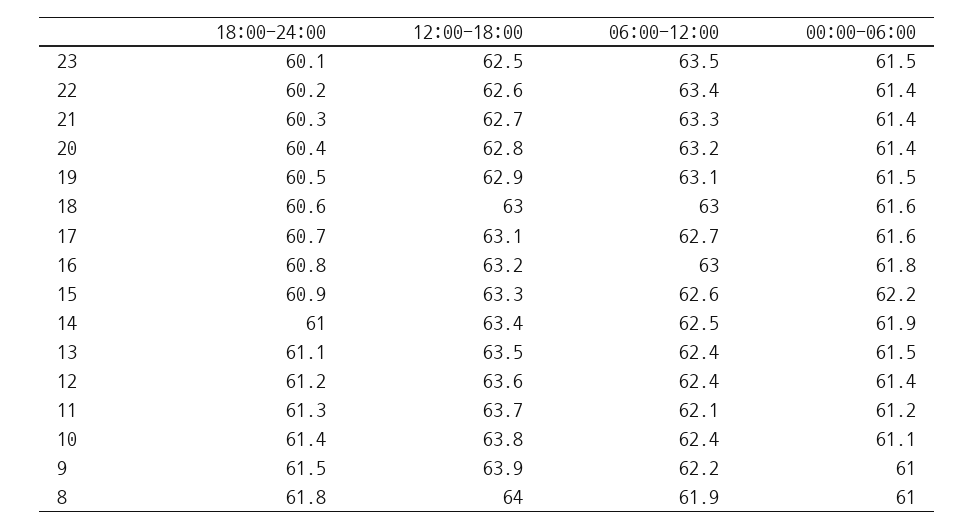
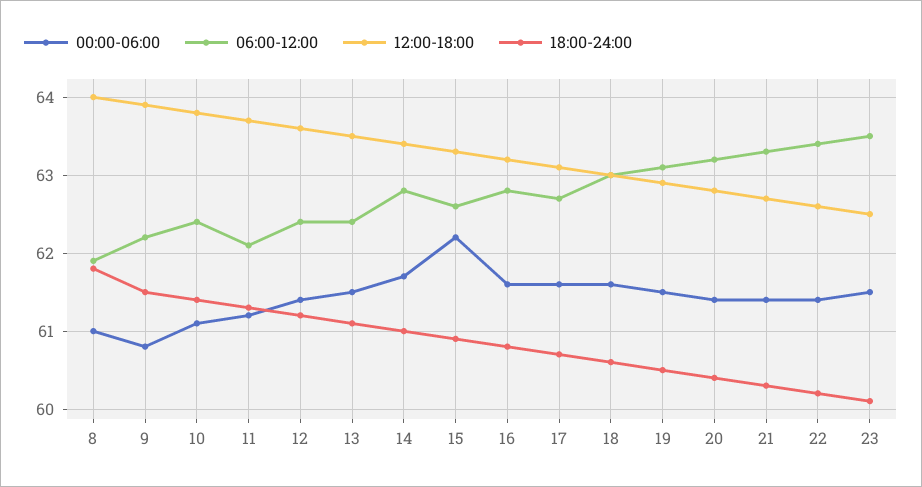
  {
    "18:00-24:00": {
      "23": 60.1,
      "22": 60.2,
      "21": 60.3,
      "20": 60.4,
      "19": 60.5,
      "18": 60.6,
      "17": 60.7,
      "16": 60.8,
      "15": 60.9,
      "14": 61,
      "13": 61.1,
      "12": 61.2,
      "11": 61.3,
      "10": 61.4,
      "9": 61.5,
      "8": 61.8
    },
    "12:00-18:00": {
      "23": 62.5,
      "22": 62.6,
      "21": 62.7,
      "20": 62.8,
      "19": 62.9,
      "18": 63,
      "17": 63.1,
      "16": 63.2,
      "15": 63.3,
      "14": 63.4,
      "13": 63.5,
      "12": 63.6,
      "11": 63.7,
      "10": 63.8,
      "9": 63.9,
      "8": 64
    },
    "06:00-12:00": {
      "23": 63.5,
      "22": 63.4,
      "21": 63.3,
      "20": 63.2,
      "19": 63.1,
      "18": 63,
      "17": 62.7,
-     "16": 63,
+     "16": 62.8,
      "15": 62.6,
-     "14": 62.5,
+     "14": 62.8,
      "13": 62.4,
      "12": 62.4,
      "11": 62.1,
      "10": 62.4,
      "9": 62.2,
      "8": 61.9
    },
    "00:00-06:00": {
      "23": 61.5,
      "22": 61.4,
      "21": 61.4,
      "20": 61.4,
      "19": 61.5,
      "18": 61.6,
      "17": 61.6,
-     "16": 61.8,
+     "16": 61.6,
      "15": 62.2,
-     "14": 61.9,
+     "14": 61.7,
      "13": 61.5,
      "12": 61.4,
      "11": 61.2,
      "10": 61.1,
-     "9": 61,
+     "9": 60.8,
      "8": 61
    }
  }

